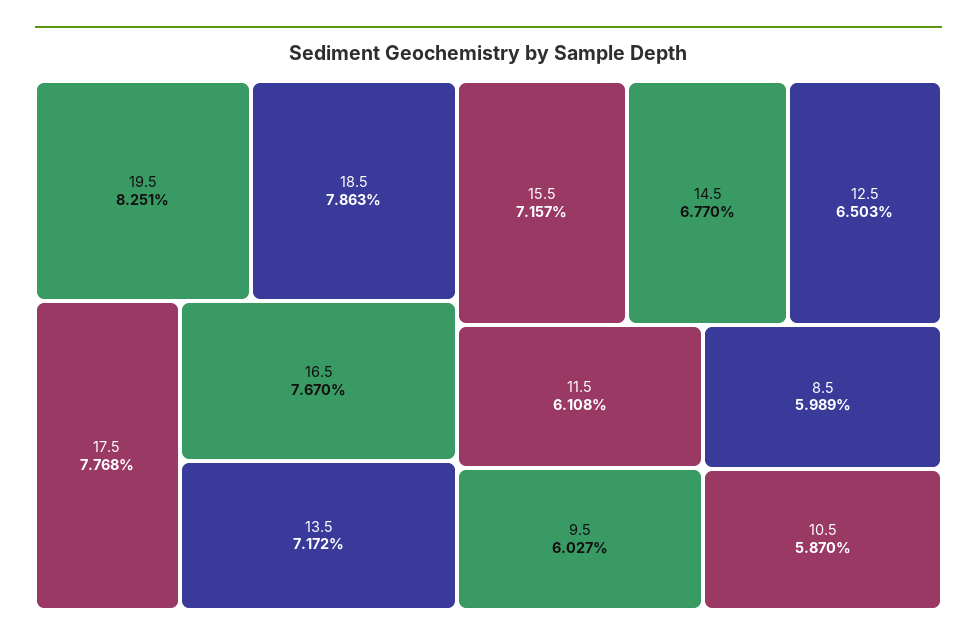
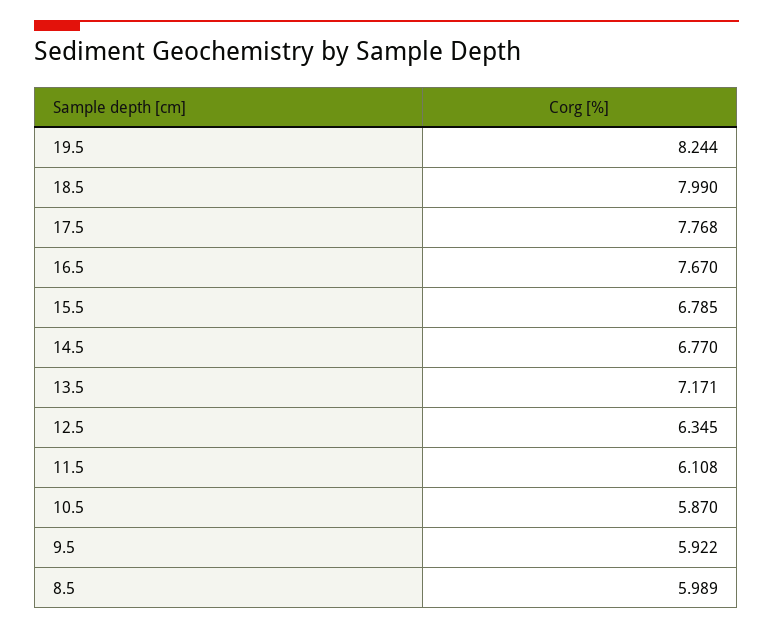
  {
-   "19.5": 8.251,
+   "19.5": 8.244,
-   "18.5": 7.863,
+   "18.5": 7.99,
    "17.5": 7.768,
    "16.5": 7.67,
-   "13.5": 7.172,
+   "13.5": 7.171,
-   "15.5": 7.157,
+   "15.5": 6.785,
    "14.5": 6.77,
-   "12.5": 6.503,
+   "12.5": 6.345,
    "11.5": 6.108,
-   "9.5": 6.027,
+   "9.5": 5.922,
    "8.5": 5.989,
    "10.5": 5.87
  }

